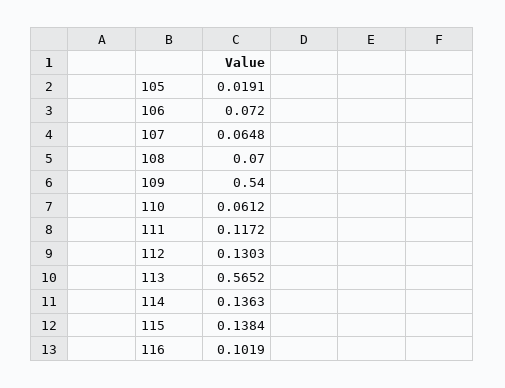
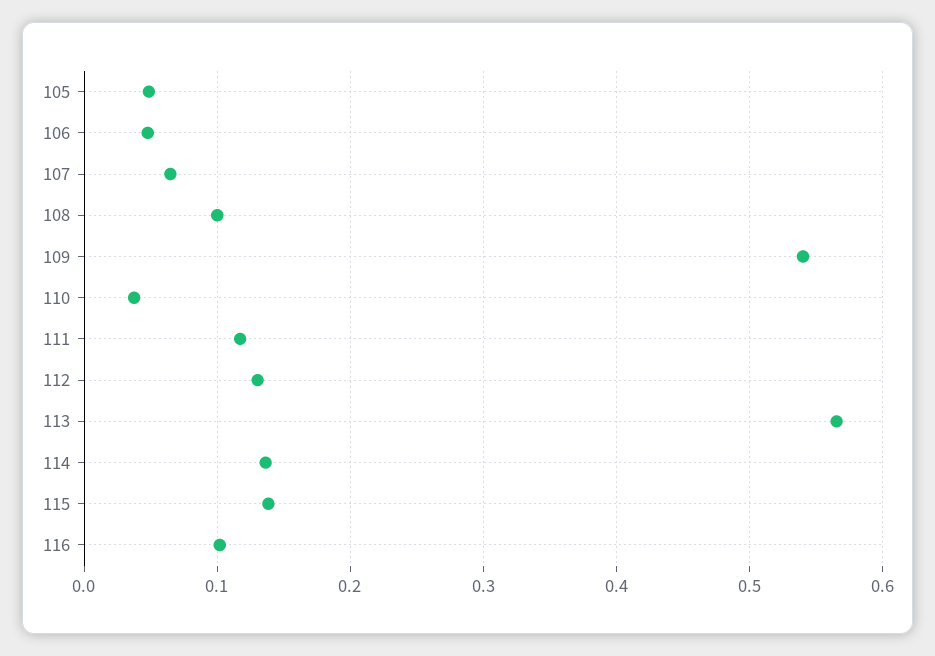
  {
-   "105": 0.0191,
+   "105": 0.05,
-   "106": 0.072,
+   "106": 0.05,
    "107": 0.0648,
-   "108": 0.07,
+   "108": 0.1,
    "109": 0.54,
-   "110": 0.0612,
+   "110": 0.04,
    "111": 0.1172,
    "112": 0.1303,
    "113": 0.5652,
    "114": 0.1363,
    "115": 0.1384,
    "116": 0.1019
  }

